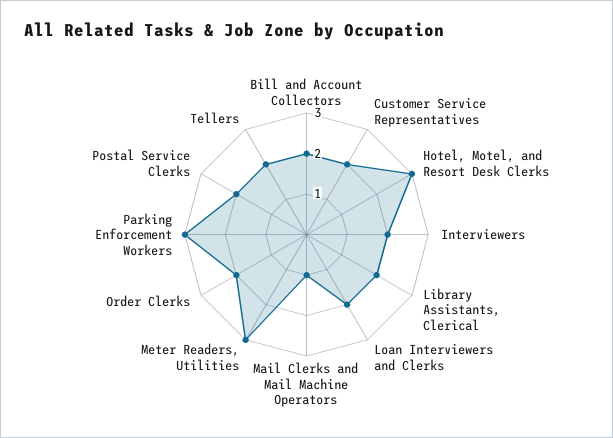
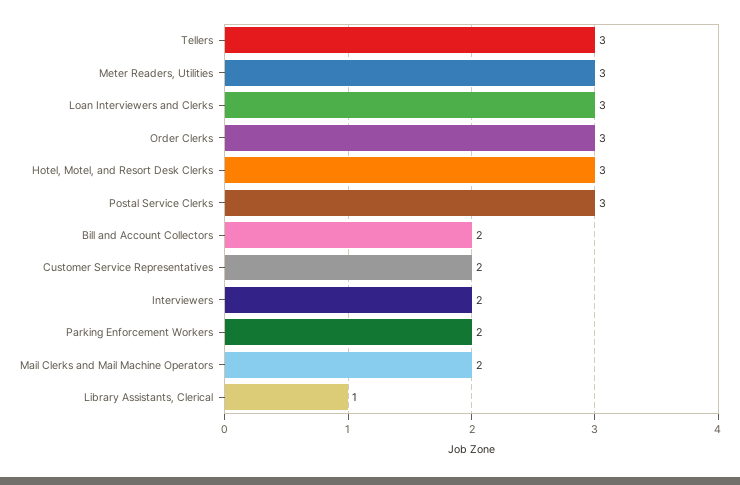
  {
    "Bill and Account Collectors": 2,
    "Customer Service Representatives": 2,
    "Hotel, Motel, and Resort Desk Clerks": 3,
    "Interviewers": 2,
-   "Library Assistants, Clerical": 2,
+   "Library Assistants, Clerical": 1,
-   "Loan Interviewers and Clerks": 2,
+   "Loan Interviewers and Clerks": 3,
-   "Mail Clerks and Mail Machine Operators": 1,
+   "Mail Clerks and Mail Machine Operators": 2,
    "Meter Readers, Utilities": 3,
-   "Order Clerks": 2,
+   "Order Clerks": 3,
-   "Parking Enforcement Workers": 3,
+   "Parking Enforcement Workers": 2,
-   "Postal Service Clerks": 2,
+   "Postal Service Clerks": 3,
-   "Tellers": 2
+   "Tellers": 3
  }

